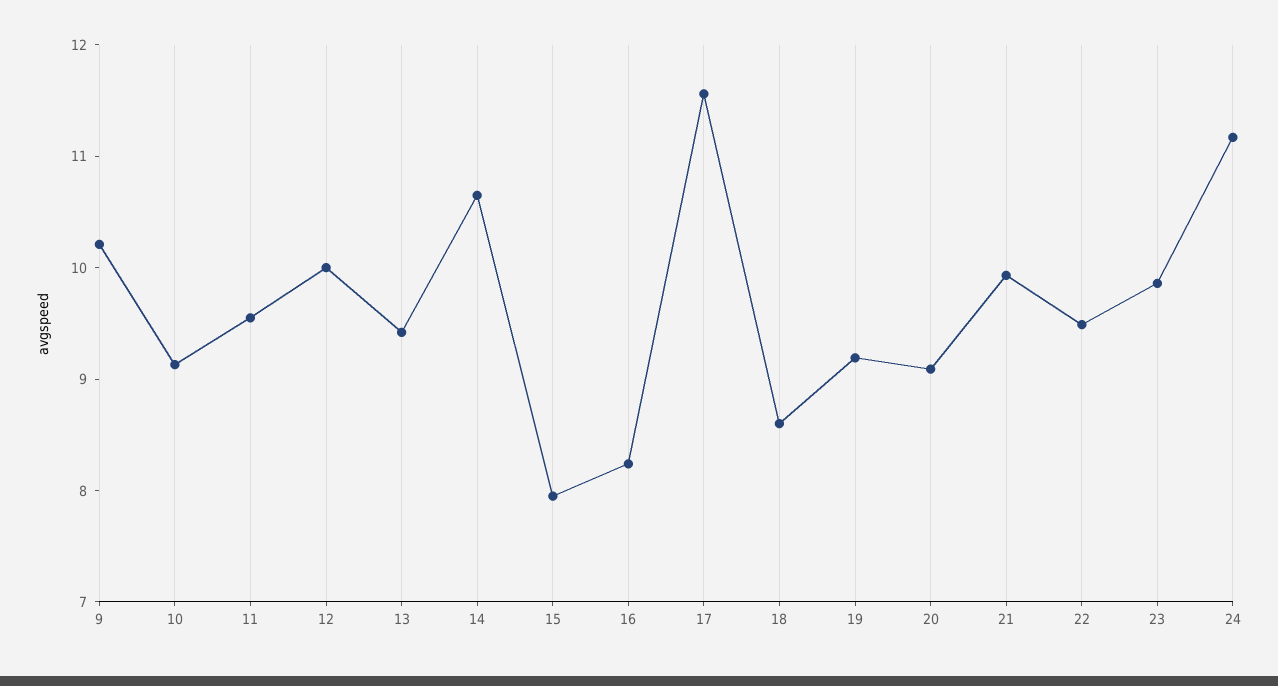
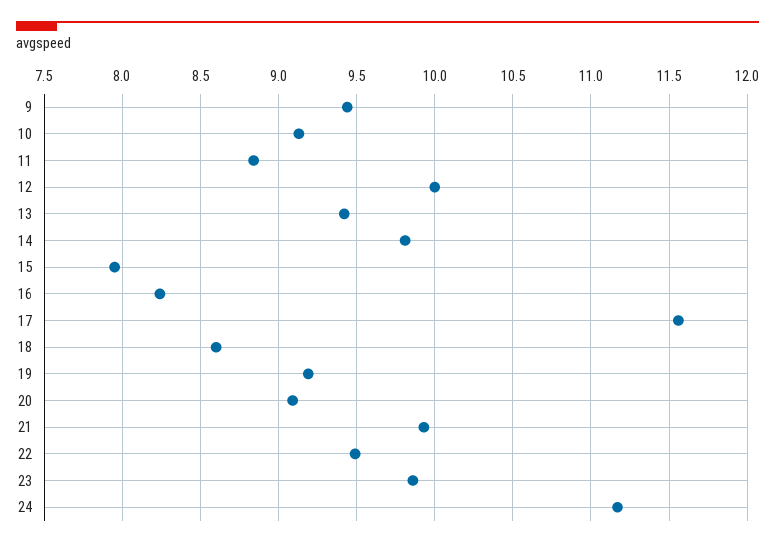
  {
-   "9": 10.2,
+   "9": 9.45,
    "10": 9.15,
-   "11": 9.6,
+   "11": 8.85,
    "12": 10,
    "13": 9.4,
-   "14": 10.6,
+   "14": 9.8,
    "15": 7.95,
    "16": 8.25,
    "17": 11.55,
    "18": 8.6,
    "19": 9.2,
    "20": 9.1,
    "21": 9.95,
    "22": 9.5,
    "23": 9.85,
    "24": 11.15
  }

